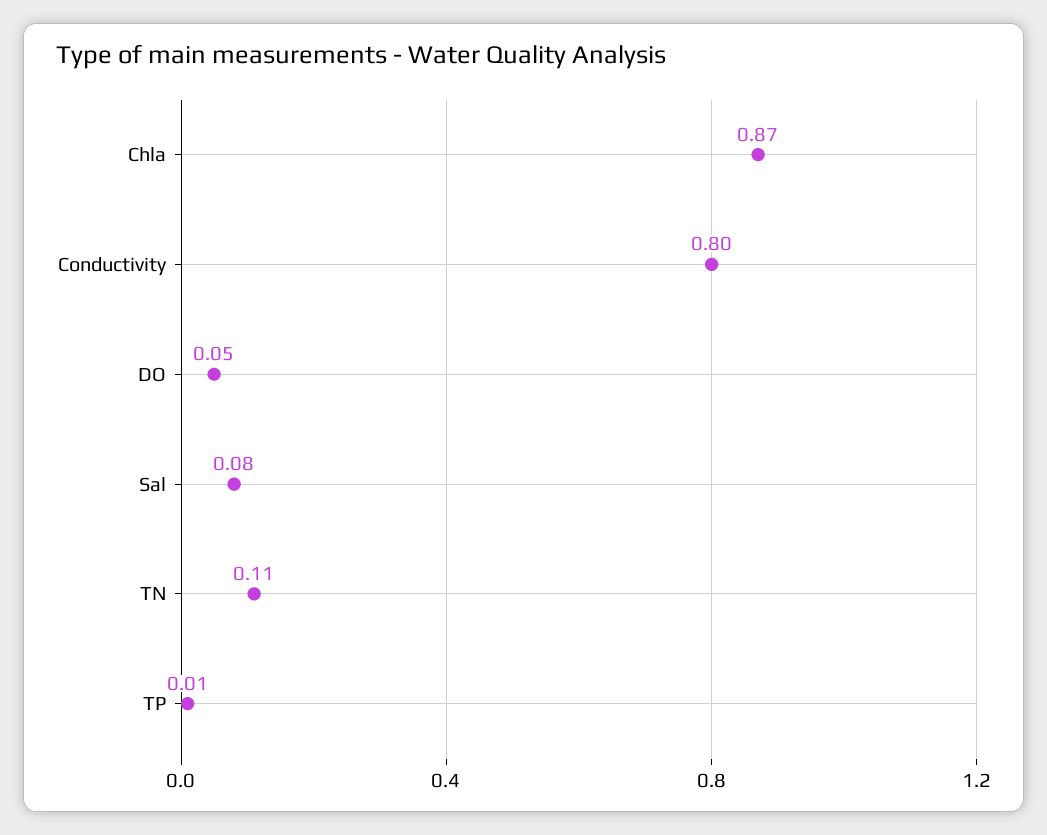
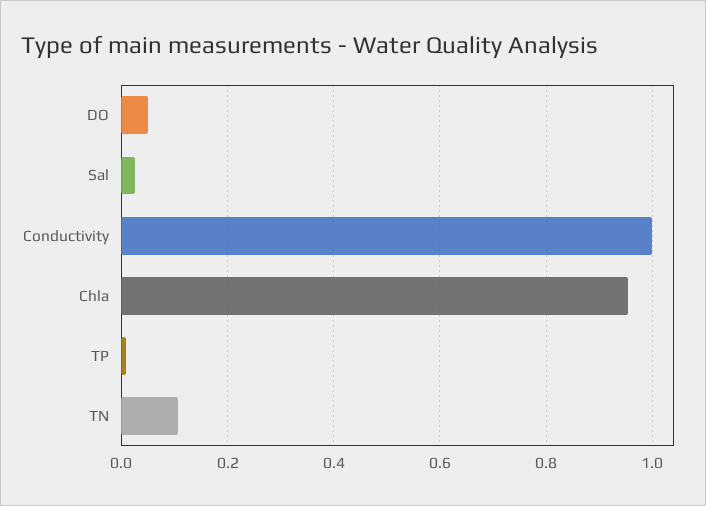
  {
-   "Chla": 0.87,
+   "Chla": 0.96,
-   "Conductivity": 0.8,
+   "Conductivity": 1,
    "DO": 0.05,
-   "Sal": 0.08,
+   "Sal": 0.02,
    "TN": 0.11,
    "TP": 0.01
  }

